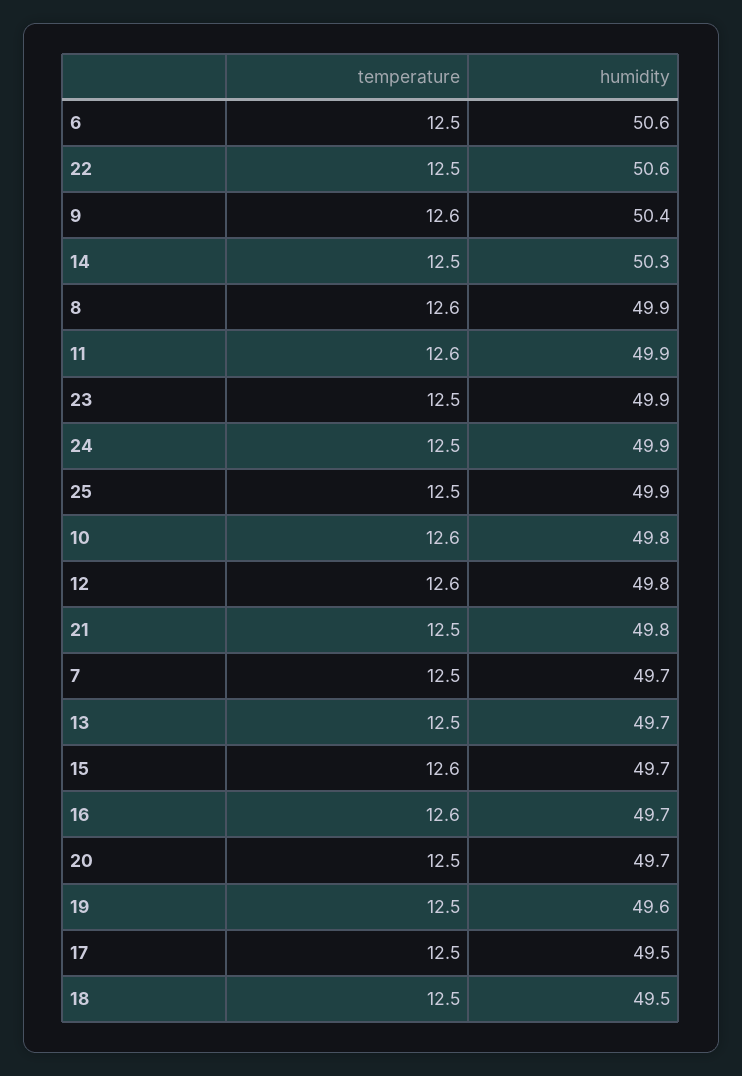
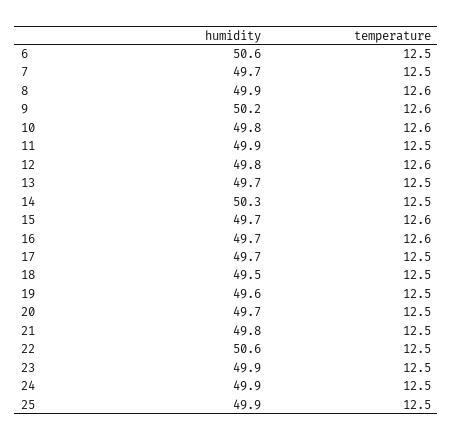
  {
    "temperature": {
      "6": 12.5,
      "22": 12.5,
      "9": 12.6,
      "14": 12.5,
      "8": 12.6,
-     "11": 12.6,
+     "11": 12.5,
      "23": 12.5,
      "24": 12.5,
      "25": 12.5,
      "10": 12.6,
      "12": 12.6,
      "21": 12.5,
      "7": 12.5,
      "13": 12.5,
      "15": 12.6,
      "16": 12.6,
      "20": 12.5,
      "19": 12.5,
      "17": 12.5,
      "18": 12.5
    },
    "humidity": {
      "6": 50.6,
      "22": 50.6,
-     "9": 50.4,
+     "9": 50.2,
      "14": 50.3,
      "8": 49.9,
      "11": 49.9,
      "23": 49.9,
      "24": 49.9,
      "25": 49.9,
      "10": 49.8,
      "12": 49.8,
      "21": 49.8,
      "7": 49.7,
      "13": 49.7,
      "15": 49.7,
      "16": 49.7,
      "20": 49.7,
      "19": 49.6,
-     "17": 49.5,
+     "17": 49.7,
      "18": 49.5
    }
  }

